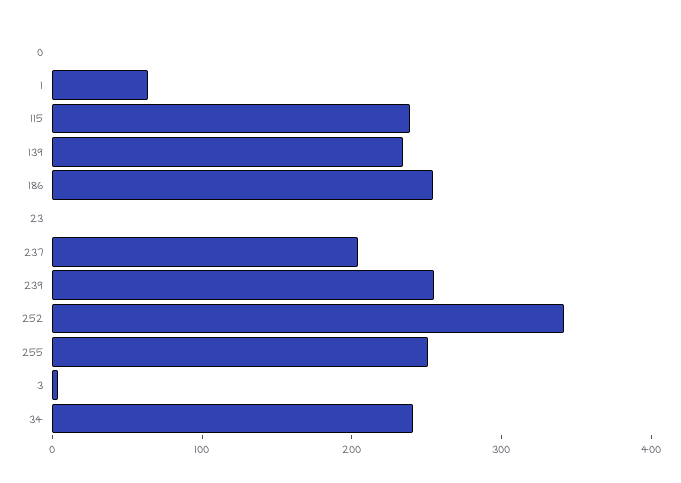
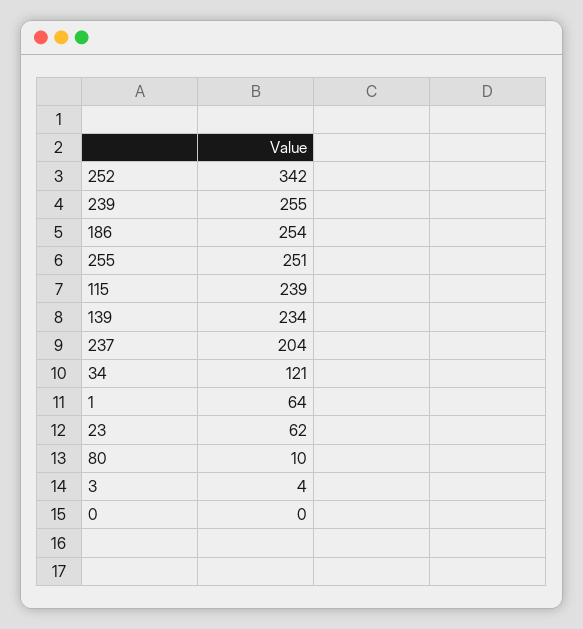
  {
    "0": 0,
    "1": 64,
    "115": 239,
    "139": 234,
    "186": 254,
-   "23": 0,
+   "23": 62,
    "237": 204,
    "239": 255,
    "252": 342,
    "255": 251,
    "3": 4,
-   "34": 240
+   "34": 121,
+   "80": 10
  }

